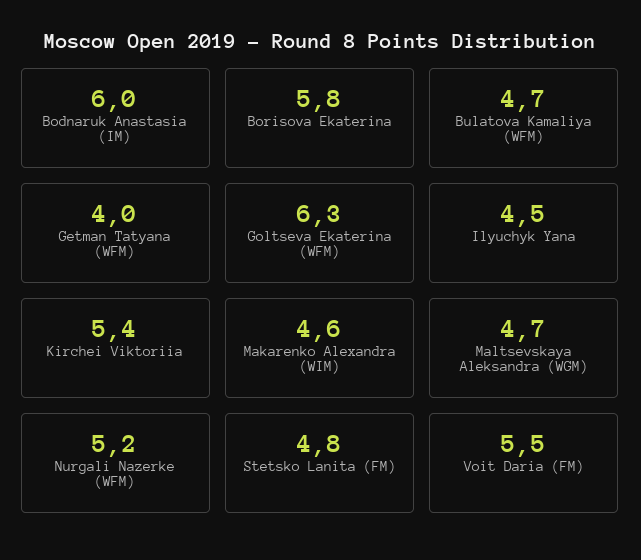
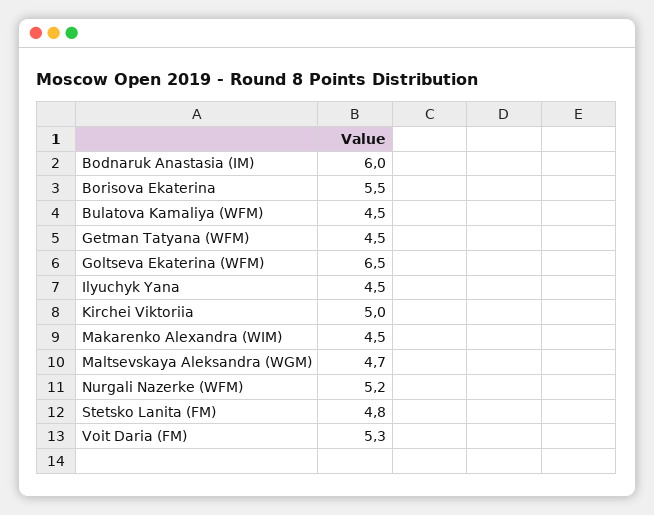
  {
    "Bodnaruk Anastasia (IM)": 6,
-   "Borisova Ekaterina": 5.8,
+   "Borisova Ekaterina": 5.5,
-   "Bulatova Kamaliya (WFM)": 4.7,
+   "Bulatova Kamaliya (WFM)": 4.5,
-   "Getman Tatyana (WFM)": 4,
+   "Getman Tatyana (WFM)": 4.5,
-   "Goltseva Ekaterina (WFM)": 6.3,
+   "Goltseva Ekaterina (WFM)": 6.5,
    "Ilyuchyk Yana": 4.5,
-   "Kirchei Viktoriia": 5.4,
+   "Kirchei Viktoriia": 5,
-   "Makarenko Alexandra (WIM)": 4.6,
+   "Makarenko Alexandra (WIM)": 4.5,
    "Maltsevskaya Aleksandra (WGM)": 4.7,
    "Nurgali Nazerke (WFM)": 5.2,
    "Stetsko Lanita (FM)": 4.8,
-   "Voit Daria (FM)": 5.5
+   "Voit Daria (FM)": 5.3
  }

